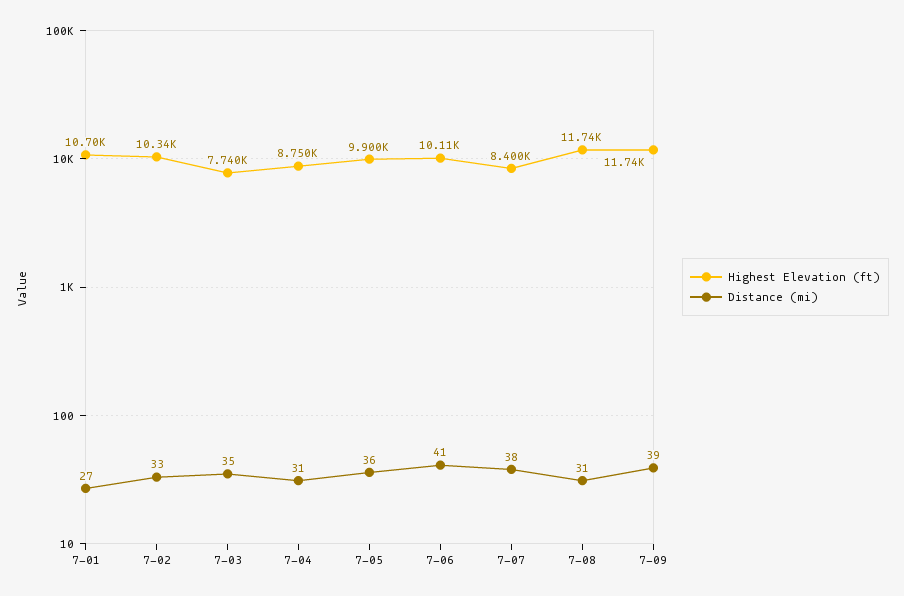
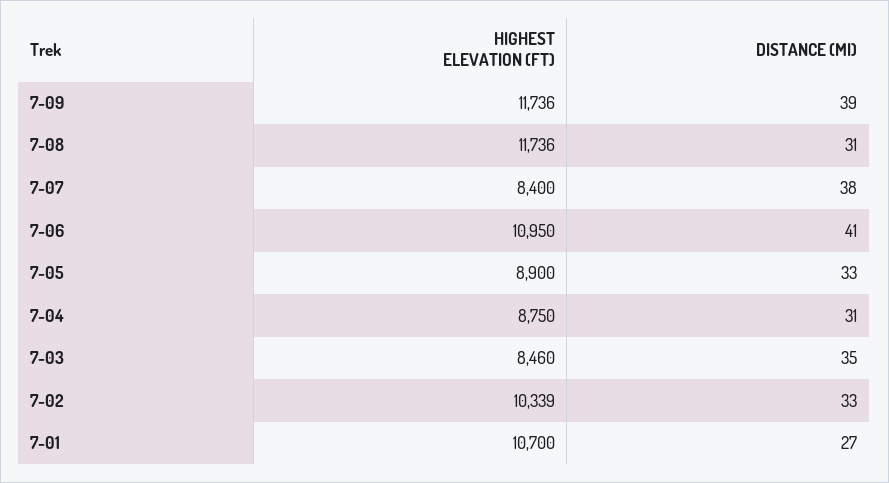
  {
    "Highest Elevation (ft)": {
      "7-01": 10700,
      "7-02": 10339,
-     "7-03": 7740,
+     "7-03": 8460,
      "7-04": 8750,
-     "7-05": 9900,
+     "7-05": 8900,
-     "7-06": 10110,
+     "7-06": 10950,
      "7-07": 8400,
      "7-08": 11736,
      "7-09": 11736
    },
    "Distance (mi)": {
      "7-01": 27,
      "7-02": 33,
      "7-03": 35,
      "7-04": 31,
-     "7-05": 36,
+     "7-05": 33,
      "7-06": 41,
      "7-07": 38,
      "7-08": 31,
      "7-09": 39
    }
  }

